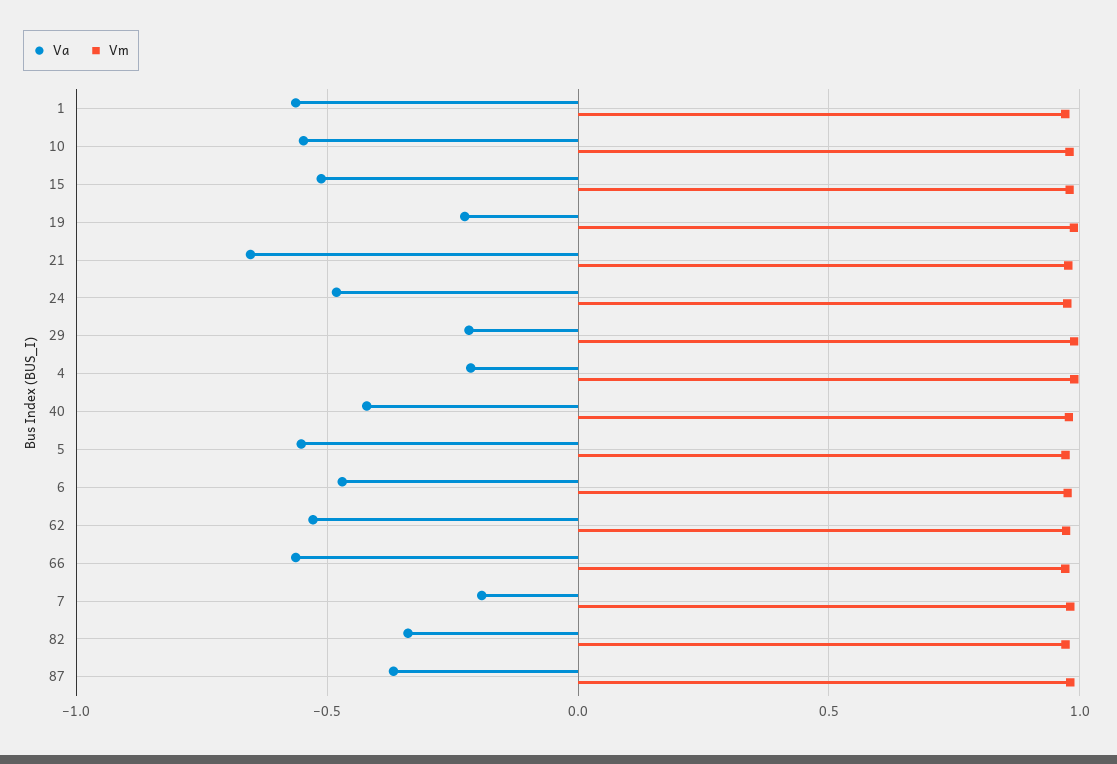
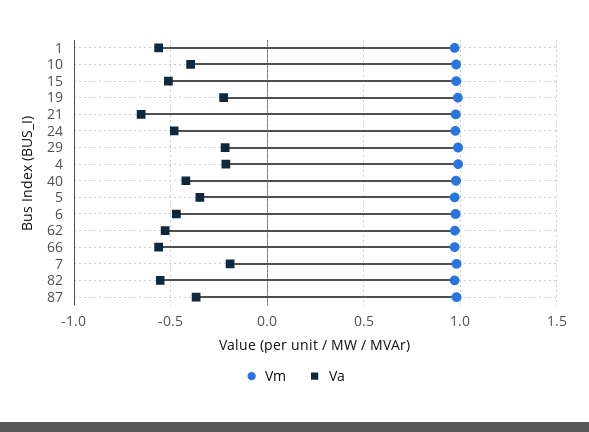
  {
    "Va": {
      "1": -0.55,
-     "10": -0.55,
+     "10": -0.4,
      "15": -0.5,
      "19": -0.25,
      "21": -0.65,
      "24": -0.5,
      "29": -0.2,
      "4": -0.2,
      "40": -0.4,
-     "5": -0.55,
+     "5": -0.35,
      "6": -0.45,
      "62": -0.55,
      "66": -0.55,
      "7": -0.2,
-     "82": -0.35,
+     "82": -0.55,
      "87": -0.35
    },
    "Vm": {
      "1": 0.95,
      "10": 1,
      "15": 1,
      "19": 1,
      "21": 1,
      "24": 1,
      "29": 1,
      "4": 1,
      "40": 1,
      "5": 0.95,
      "6": 1,
      "62": 0.95,
      "66": 0.95,
      "7": 1,
      "82": 0.95,
      "87": 1
    }
  }

